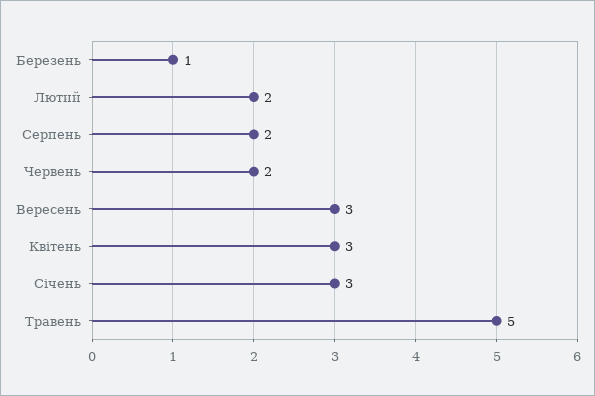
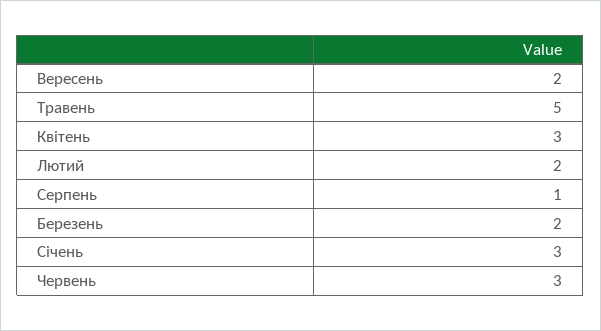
  {
-   "Березень": 1,
+   "Березень": 2,
    "Лютий": 2,
-   "Серпень": 2,
+   "Серпень": 1,
-   "Червень": 2,
+   "Червень": 3,
-   "Вересень": 3,
+   "Вересень": 2,
    "Квітень": 3,
    "Січень": 3,
    "Травень": 5
  }

